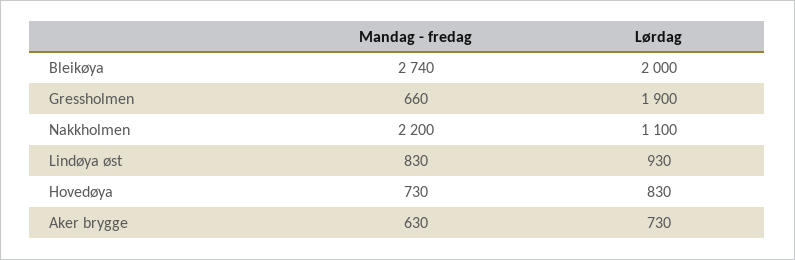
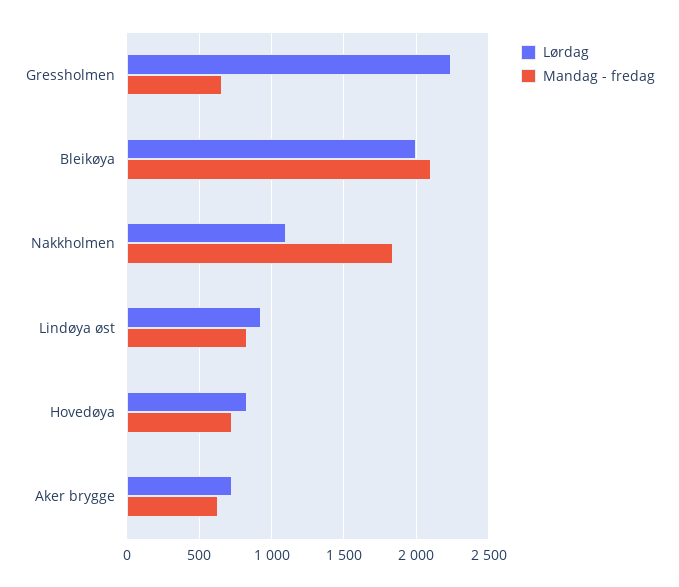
  {
    "Mandag - fredag": {
-     "Bleikøya": 2740,
+     "Bleikøya": 2100,
      "Gressholmen": 660,
-     "Nakkholmen": 2200,
+     "Nakkholmen": 1850,
      "Lindøya øst": 830,
      "Hovedøya": 730,
      "Aker brygge": 630
    },
    "Lørdag": {
      "Bleikøya": 2000,
-     "Gressholmen": 1900,
+     "Gressholmen": 2250,
      "Nakkholmen": 1100,
      "Lindøya øst": 930,
      "Hovedøya": 830,
      "Aker brygge": 730
    }
  }

